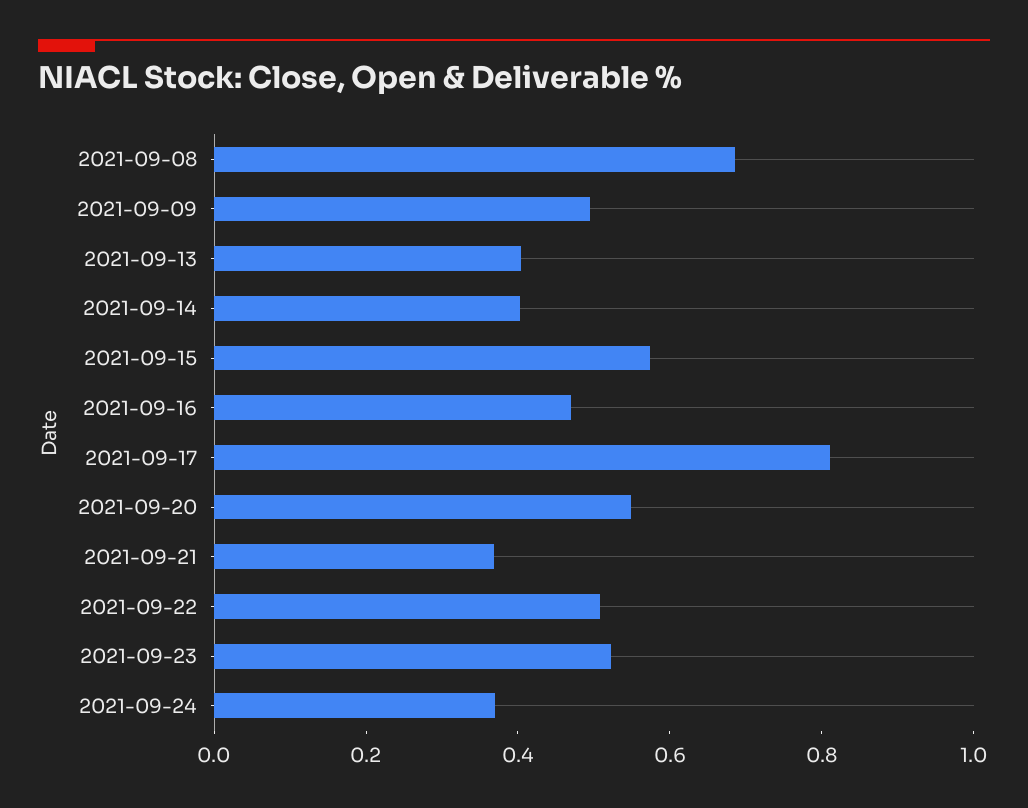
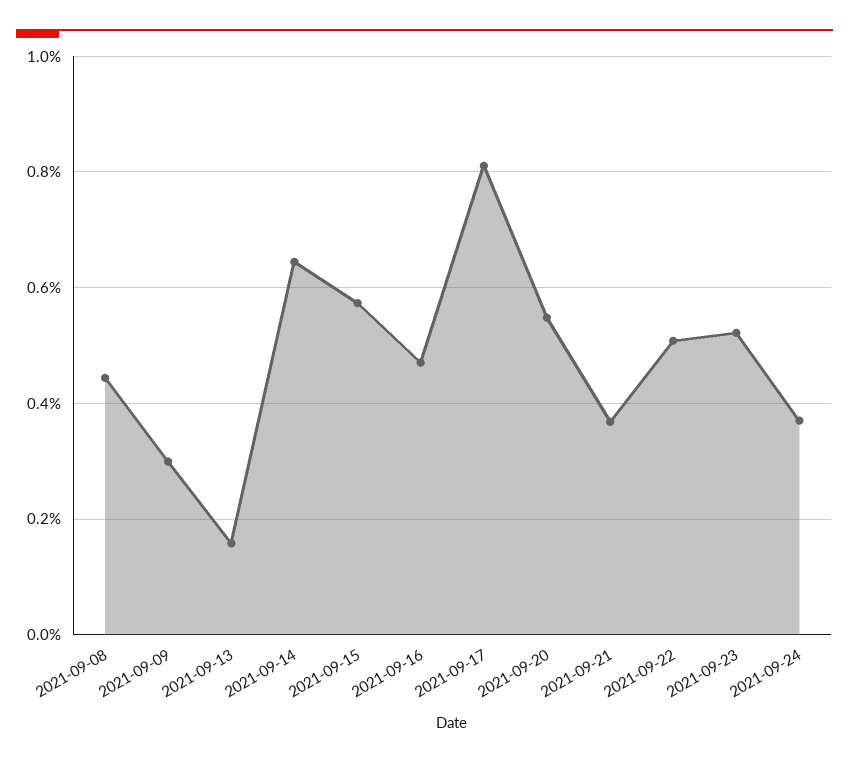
  {
-   "2021-09-08": 0.7,
+   "2021-09-08": 0.44,
-   "2021-09-09": 0.5,
+   "2021-09-09": 0.3,
-   "2021-09-13": 0.4,
+   "2021-09-13": 0.16,
-   "2021-09-14": 0.4,
+   "2021-09-14": 0.64,
    "2021-09-15": 0.58,
    "2021-09-16": 0.48,
    "2021-09-17": 0.82,
    "2021-09-20": 0.54,
    "2021-09-21": 0.36,
    "2021-09-22": 0.5,
    "2021-09-23": 0.52,
    "2021-09-24": 0.38
  }

